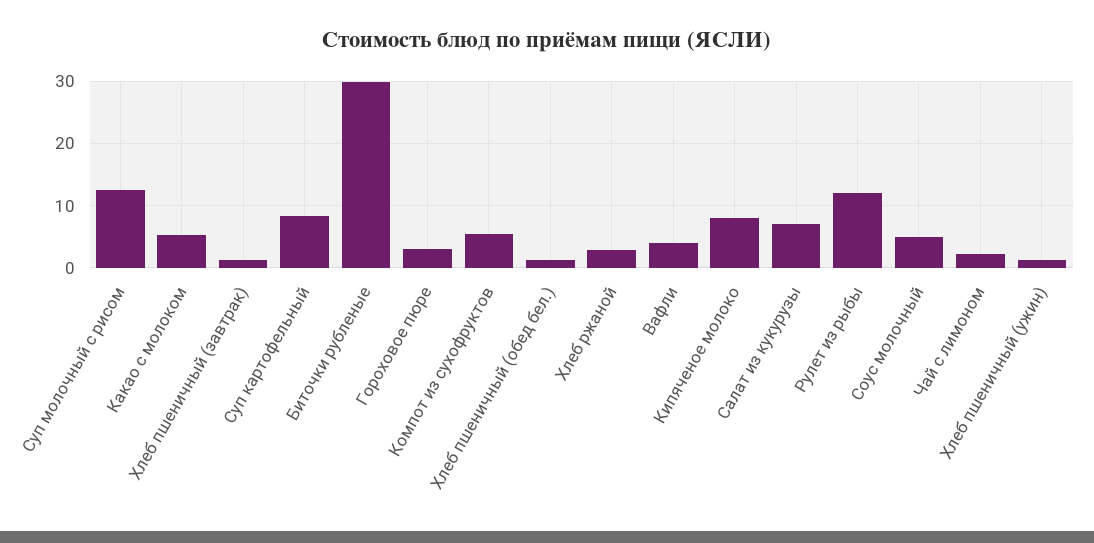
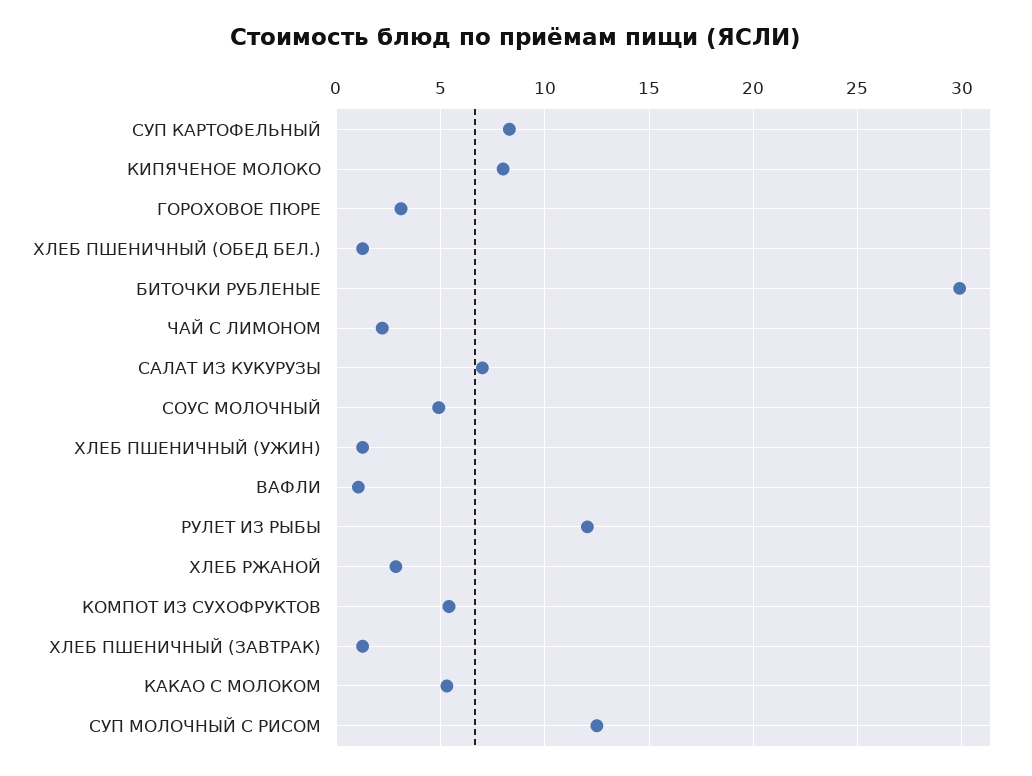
  {
    "Суп молочный с рисом": 12.5,
    "Какао с молоком": 5.5,
    "Хлеб пшеничный (завтрак)": 1.5,
    "Суп картофельный": 8.5,
    "Биточки рубленые": 30,
    "Гороховое пюре": 3,
    "Компот из сухофруктов": 5.5,
    "Хлеб пшеничный (обед бел.)": 1.5,
    "Хлеб ржаной": 3,
-   "Вафли": 4,
+   "Вафли": 1,
    "Кипяченое молоко": 8,
    "Салат из кукурузы": 7,
    "Рулет из рыбы": 12,
    "Соус молочный": 5,
    "Чай с лимоном": 2,
    "Хлеб пшеничный (ужин)": 1.5
  }

